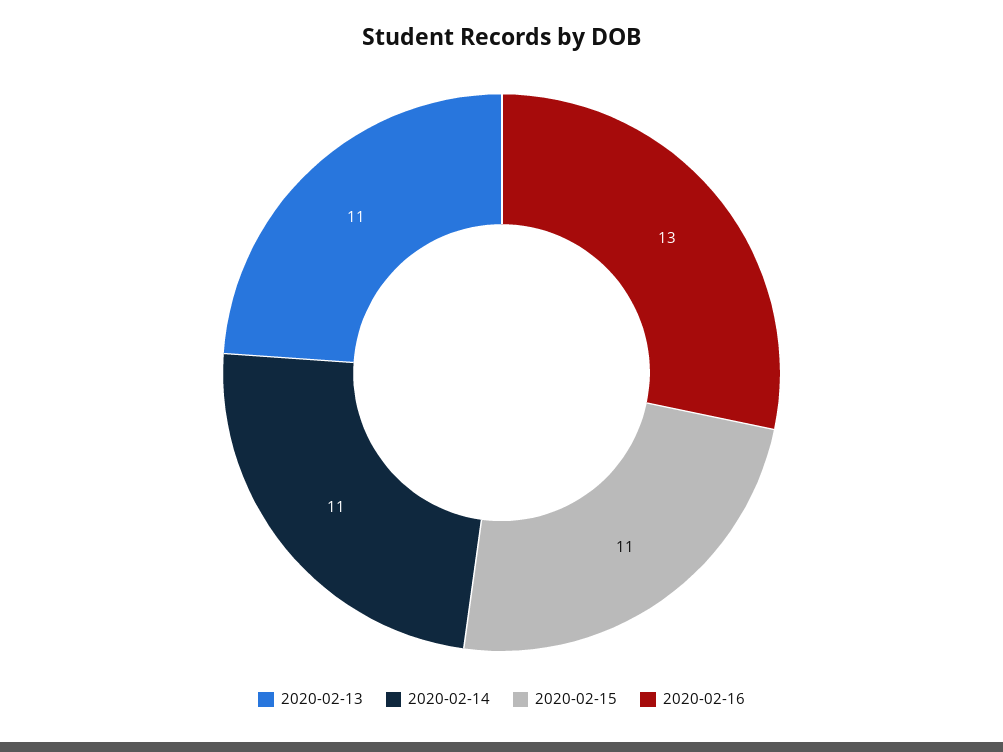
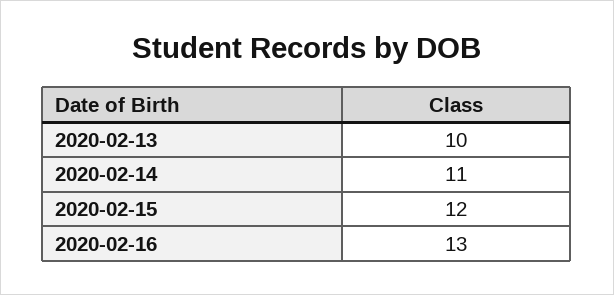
  {
-   "2020-02-13": 11,
+   "2020-02-13": 10,
    "2020-02-14": 11,
-   "2020-02-15": 11,
+   "2020-02-15": 12,
    "2020-02-16": 13
  }

